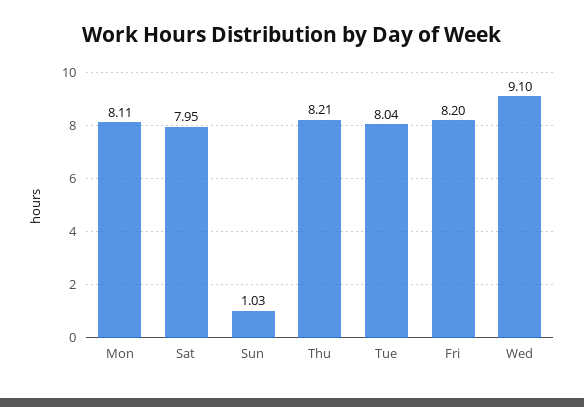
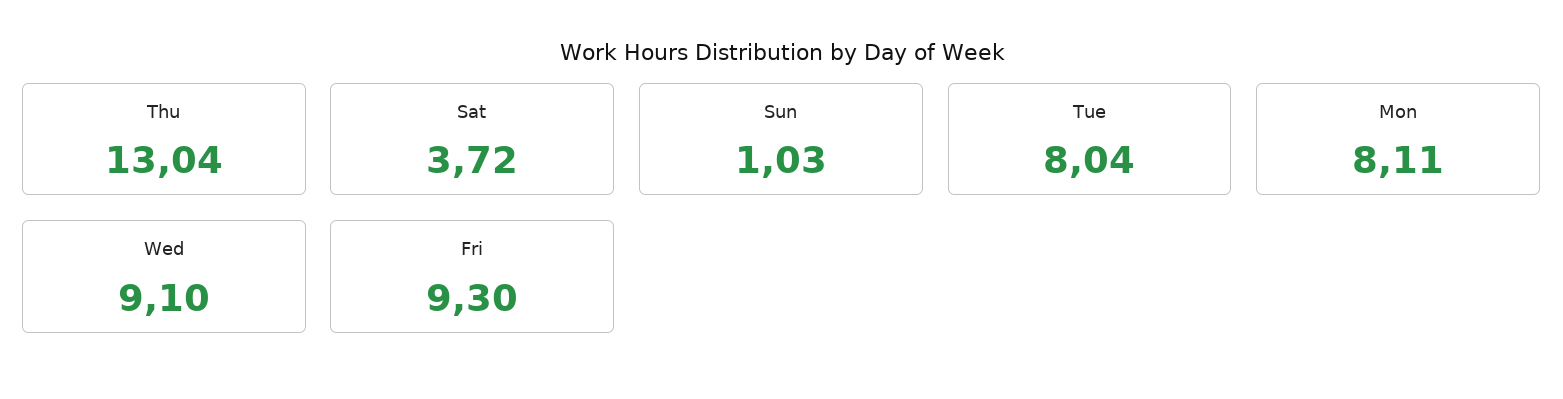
  {
    "Mon": 8.11,
-   "Sat": 7.95,
+   "Sat": 3.72,
    "Sun": 1.03,
-   "Thu": 8.21,
+   "Thu": 13.04,
    "Tue": 8.04,
-   "Fri": 8.2,
+   "Fri": 9.3,
    "Wed": 9.1
  }

